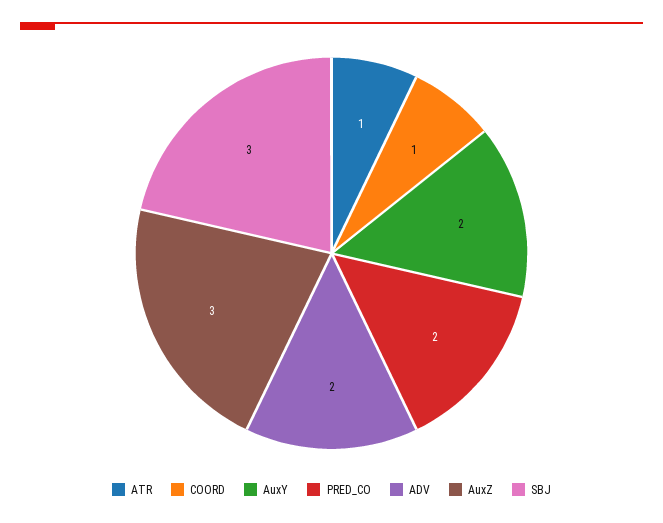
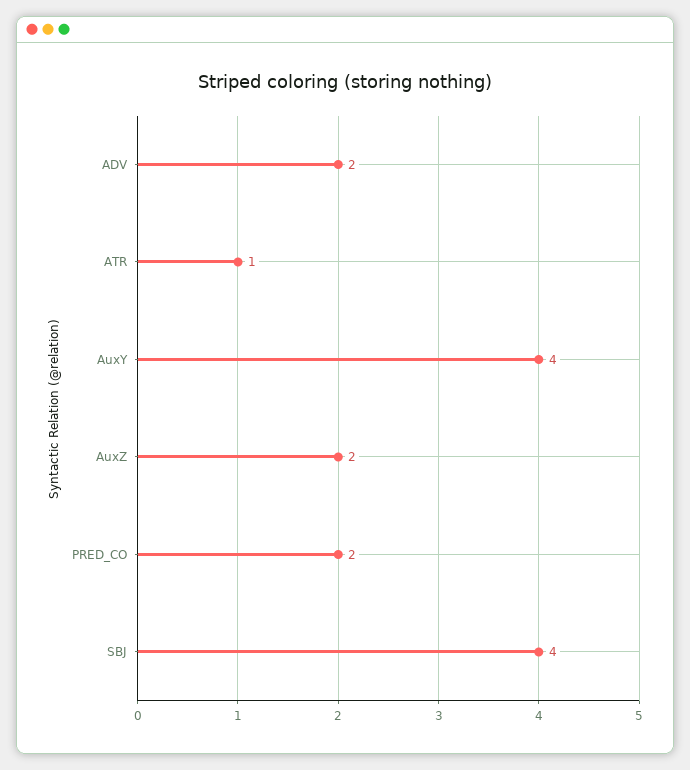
  {
    "ATR": 1,
-   "COORD": 1,
-   "AuxY": 2,
+   "AuxY": 4,
    "PRED_CO": 2,
    "ADV": 2,
-   "AuxZ": 3,
+   "AuxZ": 2,
-   "SBJ": 3
+   "SBJ": 4
  }

